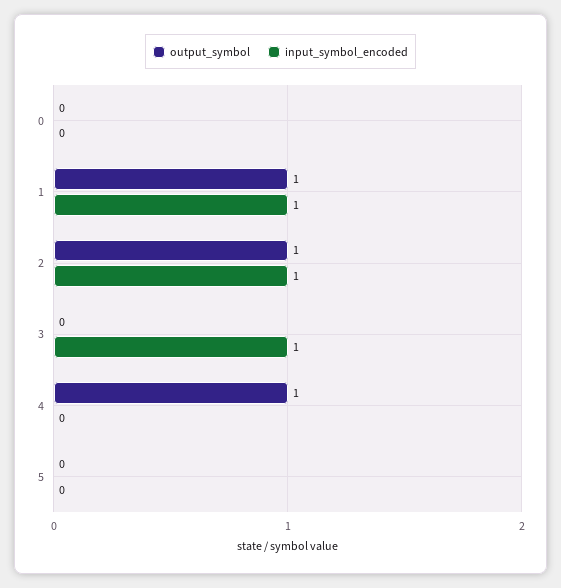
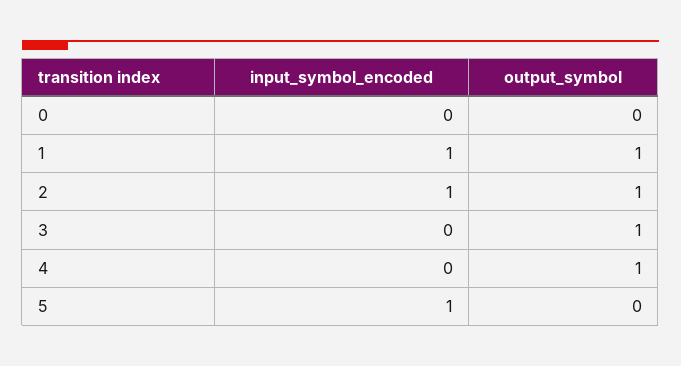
  {
    "output_symbol": {
      "0": 0,
      "1": 1,
      "2": 1,
-     "3": 0,
+     "3": 1,
      "4": 1,
      "5": 0
    },
    "input_symbol_encoded": {
      "0": 0,
      "1": 1,
      "2": 1,
-     "3": 1,
+     "3": 0,
      "4": 0,
-     "5": 0
+     "5": 1
    }
  }

